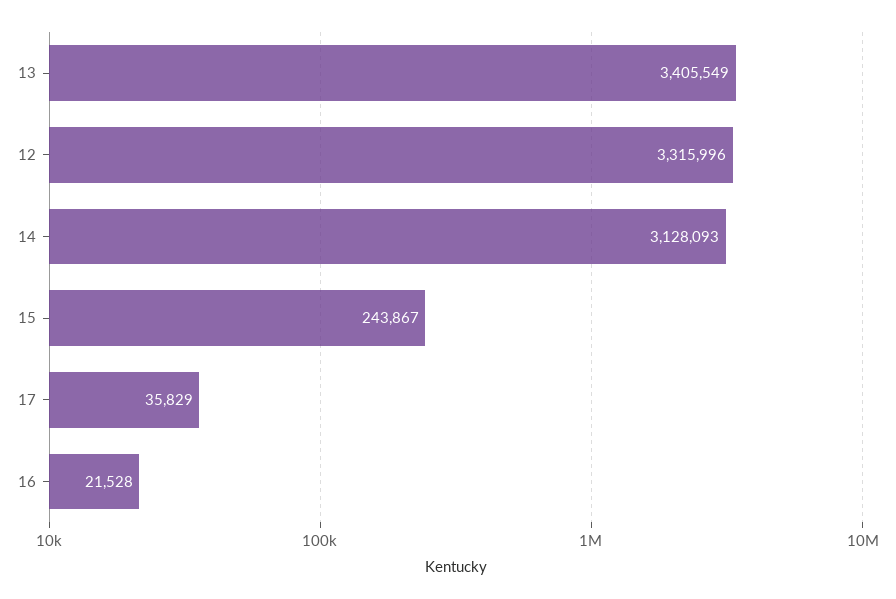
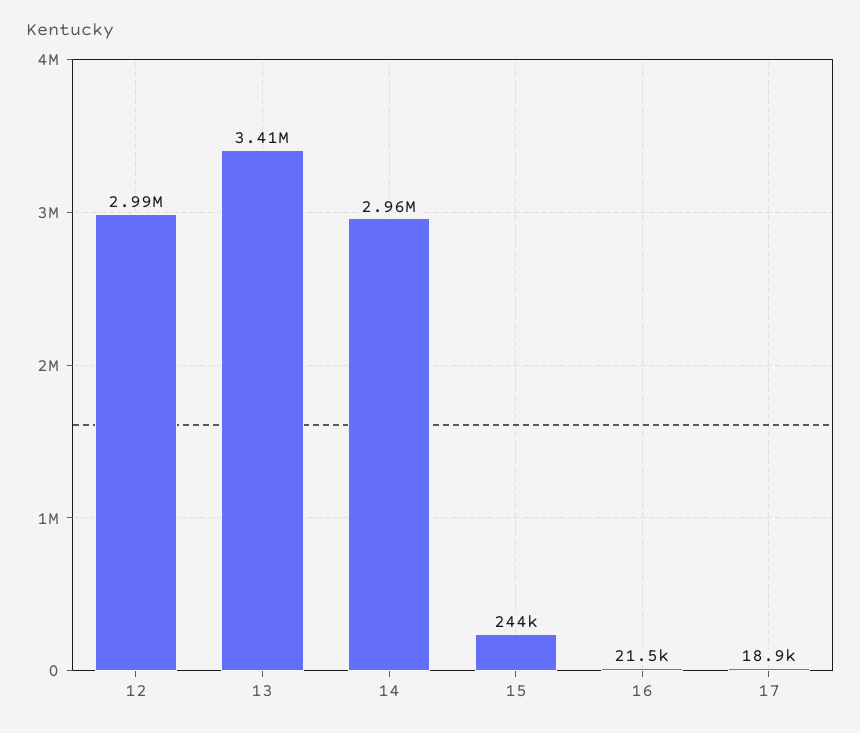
  {
    "13": 3405549,
-   "12": 3315996,
+   "12": 2990000,
-   "14": 3128093,
+   "14": 2960000,
    "15": 243867,
-   "17": 35829,
+   "17": 18900,
    "16": 21528
  }

